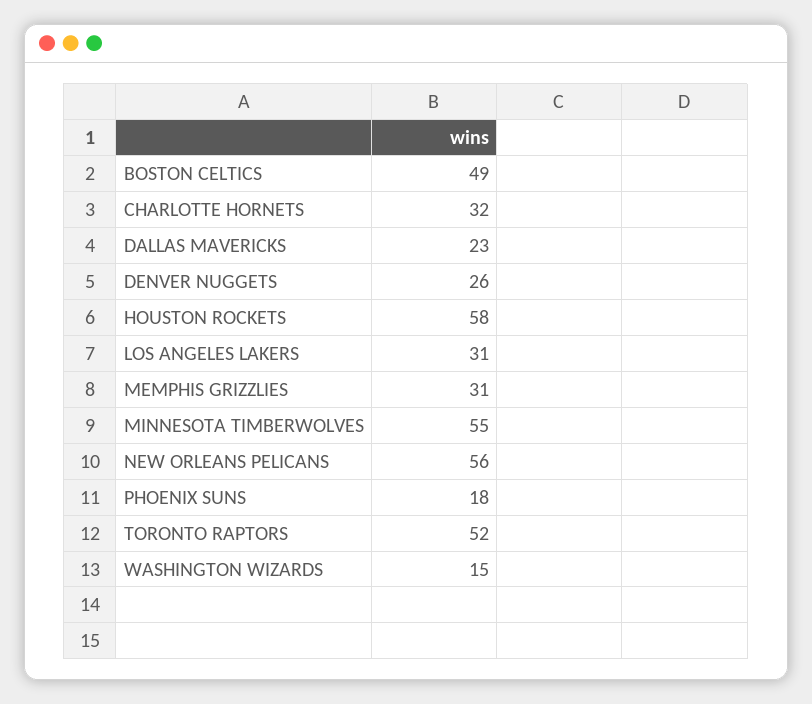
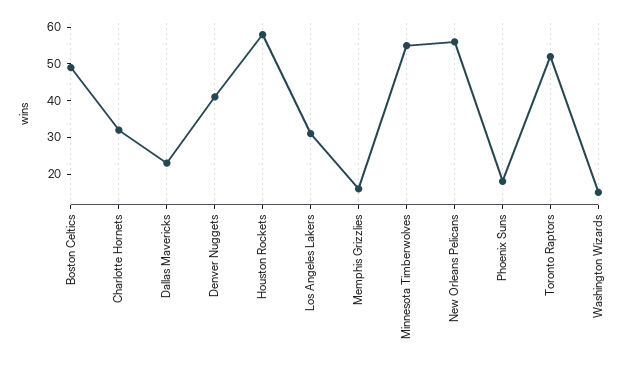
  {
    "BOSTON CELTICS": 49,
    "CHARLOTTE HORNETS": 32,
    "DALLAS MAVERICKS": 23,
-   "DENVER NUGGETS": 26,
+   "DENVER NUGGETS": 40,
    "HOUSTON ROCKETS": 58,
    "LOS ANGELES LAKERS": 31,
-   "MEMPHIS GRIZZLIES": 31,
+   "MEMPHIS GRIZZLIES": 15,
    "MINNESOTA TIMBERWOLVES": 55,
    "NEW ORLEANS PELICANS": 56,
    "PHOENIX SUNS": 18,
    "TORONTO RAPTORS": 52,
    "WASHINGTON WIZARDS": 15
  }

